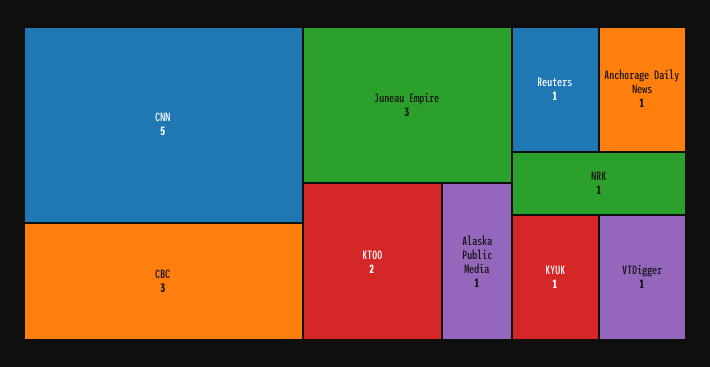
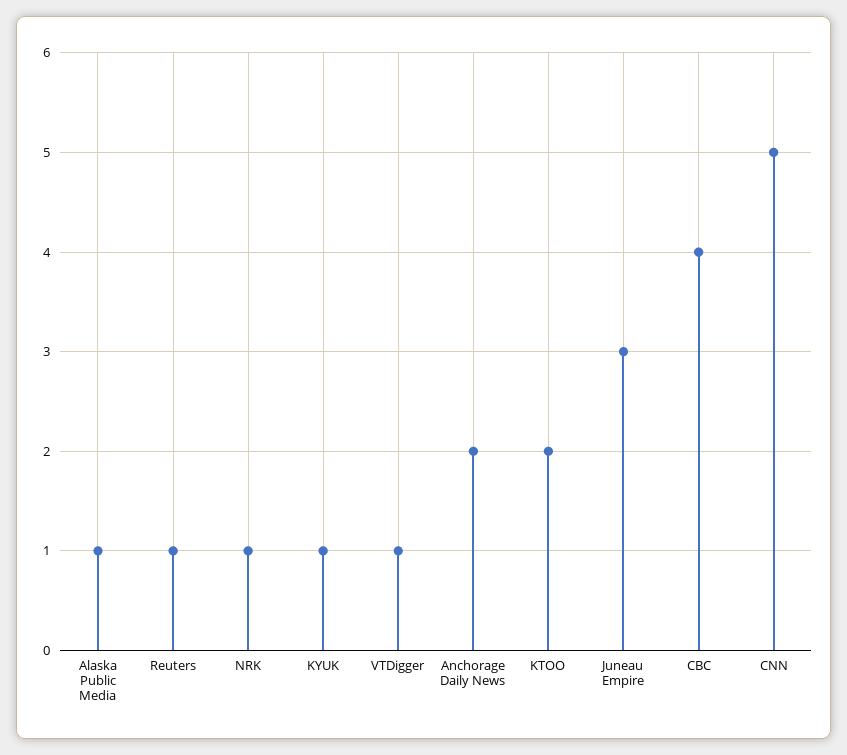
  {
    "CNN": 5,
-   "CBC": 3,
+   "CBC": 4,
    "Juneau Empire": 3,
    "KTOO": 2,
    "Alaska Public Media": 1,
    "Reuters": 1,
-   "Anchorage Daily News": 1,
+   "Anchorage Daily News": 2,
    "NRK": 1,
    "KYUK": 1,
    "VTDigger": 1
  }

